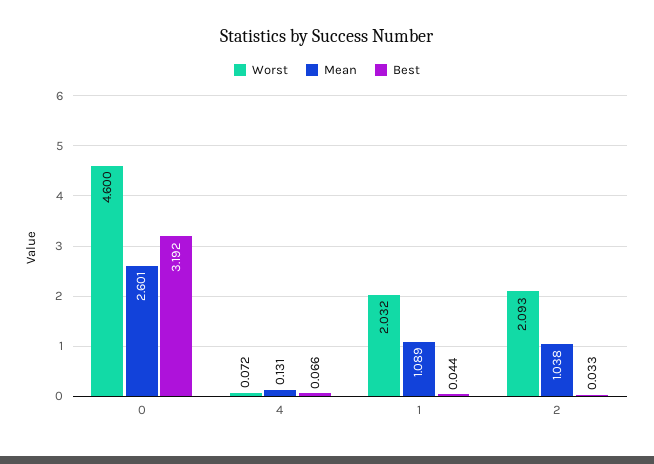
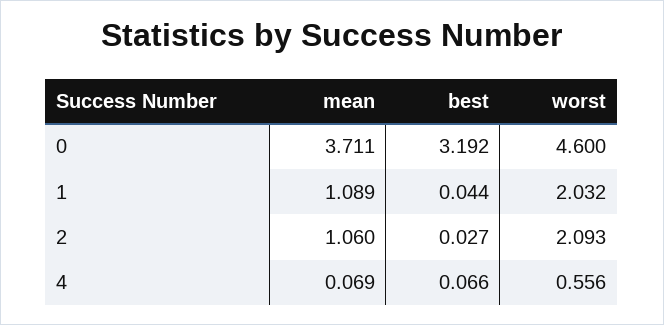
  {
    "Worst": {
      "0": 4.6,
-     "4": 0.072,
+     "4": 0.556,
      "1": 2.032,
      "2": 2.093
    },
    "Mean": {
-     "0": 2.601,
+     "0": 3.711,
-     "4": 0.131,
+     "4": 0.069,
      "1": 1.089,
-     "2": 1.038
+     "2": 1.06
    },
    "Best": {
      "0": 3.192,
      "4": 0.066,
      "1": 0.044,
-     "2": 0.033
+     "2": 0.027
    }
  }

